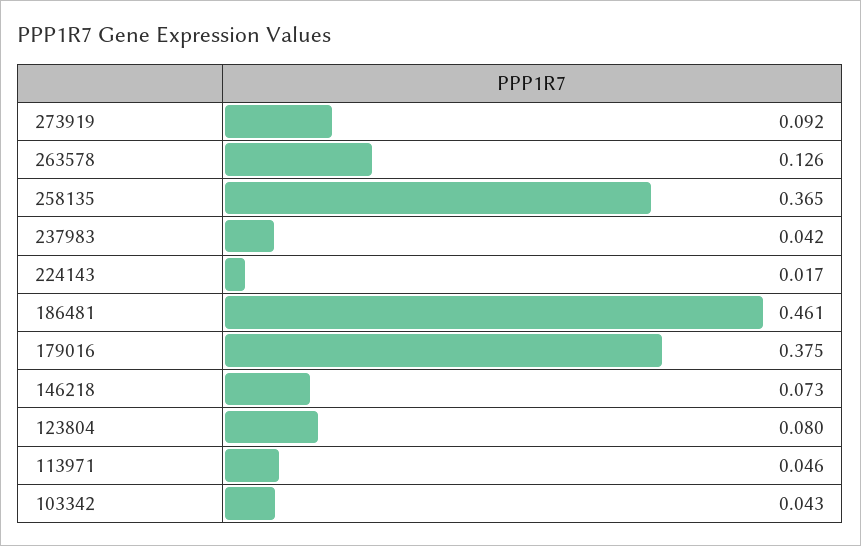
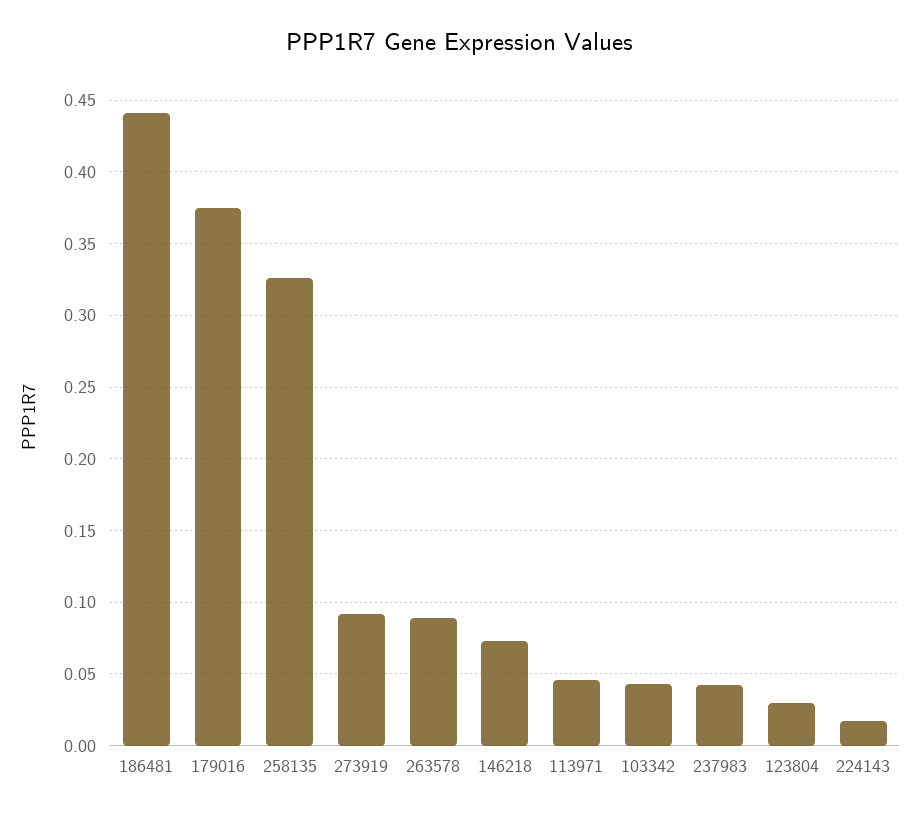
  {
    "273919": 0.092,
-   "263578": 0.126,
+   "263578": 0.09,
-   "258135": 0.365,
+   "258135": 0.325,
    "237983": 0.042,
    "224143": 0.017,
-   "186481": 0.461,
+   "186481": 0.44,
    "179016": 0.375,
    "146218": 0.073,
-   "123804": 0.08,
+   "123804": 0.03,
    "113971": 0.046,
    "103342": 0.043
  }

